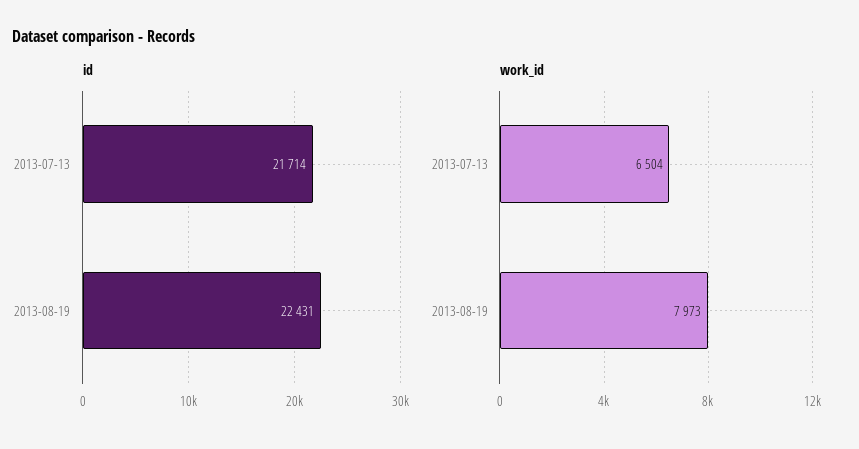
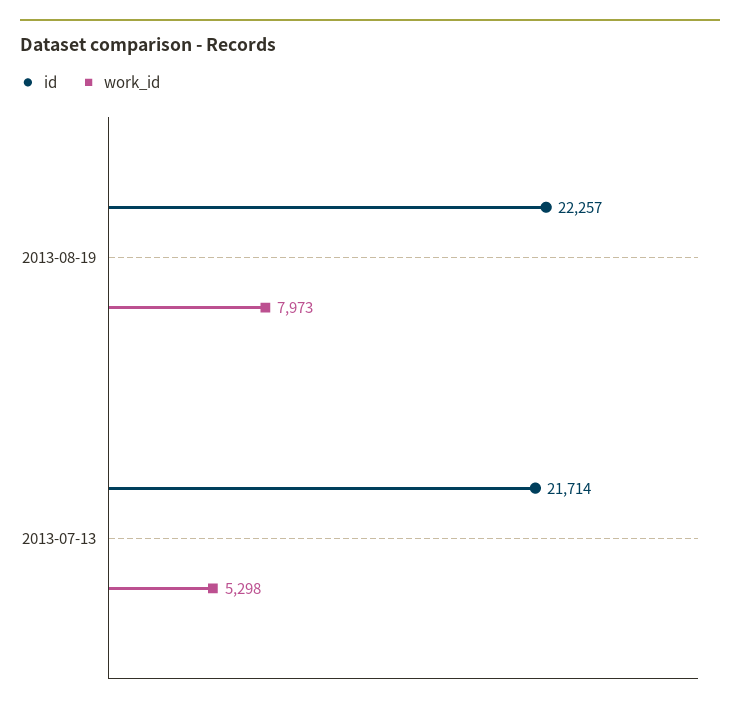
  {
    "id": {
      "2013-07-13": 21714,
-     "2013-08-19": 22431
+     "2013-08-19": 22257
    },
    "work_id": {
-     "2013-07-13": 6504,
+     "2013-07-13": 5298,
      "2013-08-19": 7973
    }
  }

